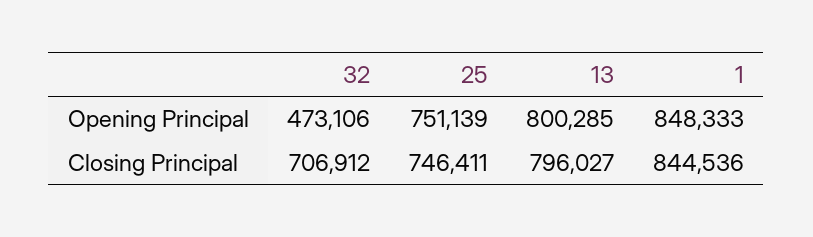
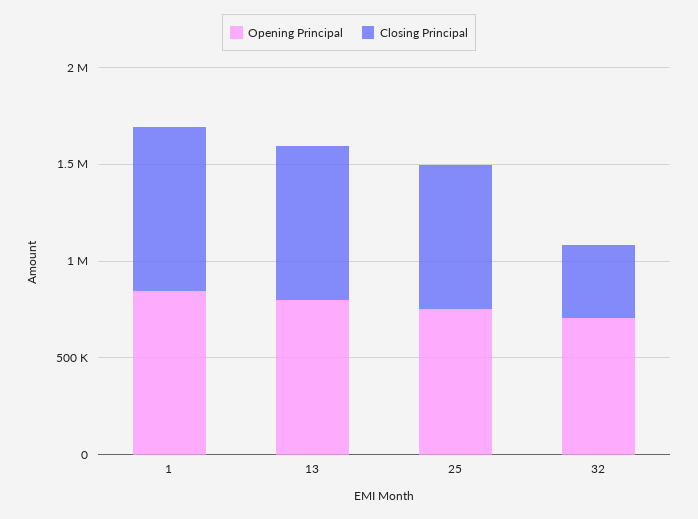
  {
    "Opening Principal": {
-     "32": 473106,
+     "32": 700000,
      "25": 751139,
      "13": 800285,
      "1": 848333
    },
    "Closing Principal": {
-     "32": 706912,
+     "32": 400000,
      "25": 746411,
      "13": 796027,
      "1": 844536
    }
  }

